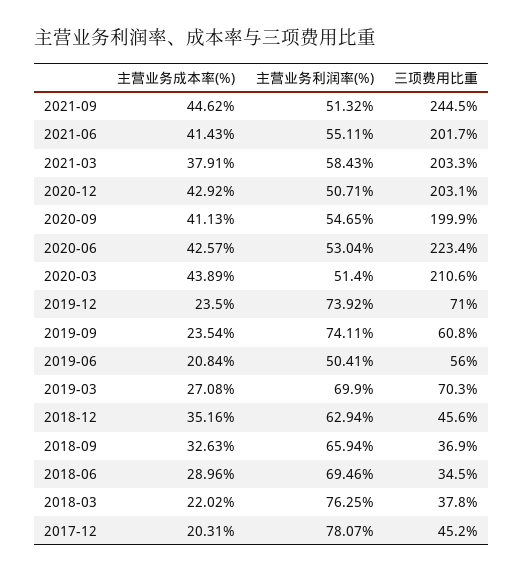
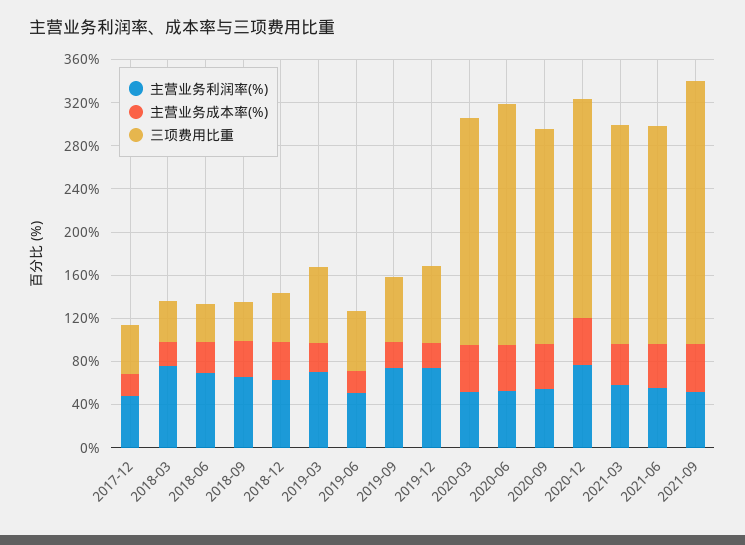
  {
    "主营业务成本率(%)": {
      "2021-09": 44.62,
      "2021-06": 41.43,
      "2021-03": 37.91,
      "2020-12": 42.92,
      "2020-09": 41.13,
      "2020-06": 42.57,
      "2020-03": 43.89,
      "2019-12": 23.5,
      "2019-09": 23.54,
      "2019-06": 20.84,
      "2019-03": 27.08,
      "2018-12": 35.16,
      "2018-09": 32.63,
      "2018-06": 28.96,
      "2018-03": 22.02,
      "2017-12": 20.31
    },
    "主营业务利润率(%)": {
      "2021-09": 51.32,
      "2021-06": 55.11,
      "2021-03": 58.43,
-     "2020-12": 50.71,
+     "2020-12": 80,
      "2020-09": 54.65,
      "2020-06": 53.04,
      "2020-03": 51.4,
      "2019-12": 73.92,
      "2019-09": 74.11,
      "2019-06": 50.41,
      "2019-03": 69.9,
      "2018-12": 62.94,
      "2018-09": 65.94,
      "2018-06": 69.46,
      "2018-03": 76.25,
-     "2017-12": 78.07
+     "2017-12": 50
    },
    "三项费用比重": {
      "2021-09": 244.5,
      "2021-06": 201.7,
      "2021-03": 203.3,
      "2020-12": 203.1,
      "2020-09": 199.9,
      "2020-06": 223.4,
      "2020-03": 210.6,
      "2019-12": 71,
      "2019-09": 60.8,
      "2019-06": 56,
      "2019-03": 70.3,
      "2018-12": 45.6,
      "2018-09": 36.9,
      "2018-06": 34.5,
      "2018-03": 37.8,
      "2017-12": 45.2
    }
  }

